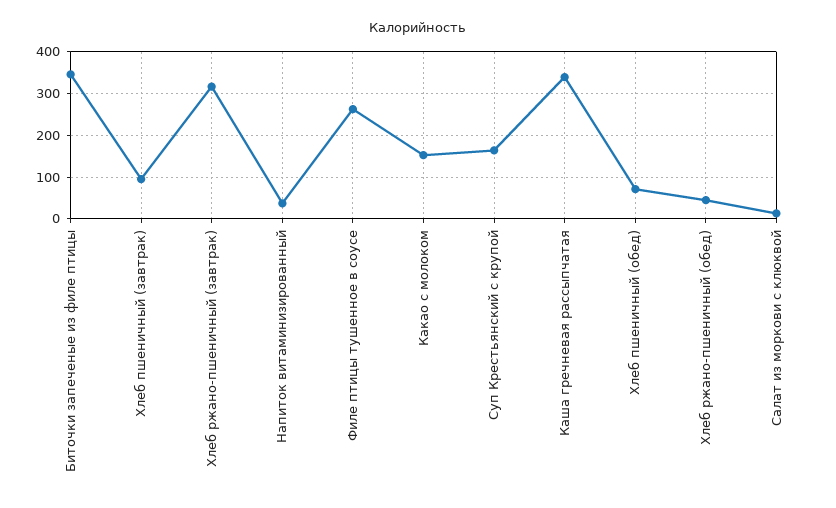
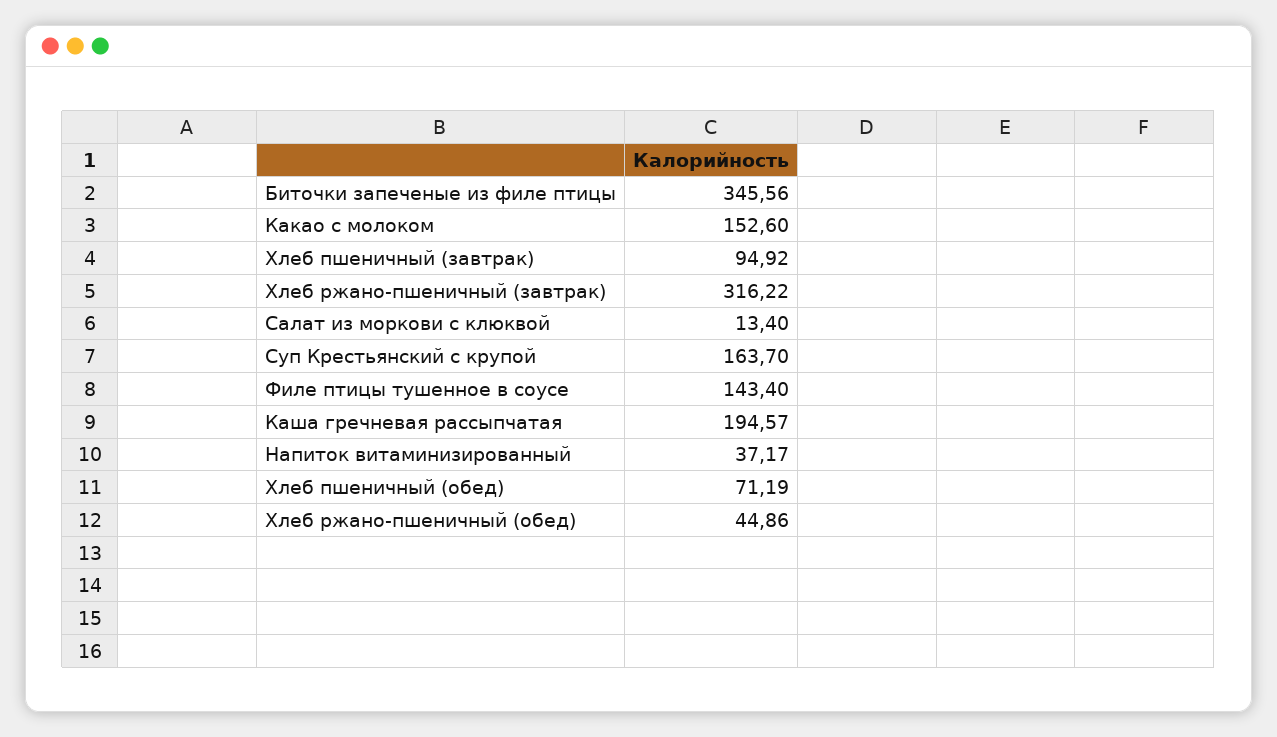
  {
    "Биточки запеченые из филе птицы": 345.56,
    "Хлеб пшеничный (завтрак)": 94.92,
    "Хлеб ржано-пшеничный (завтрак)": 316.22,
    "Напиток витаминизированный": 37.17,
-   "Филе птицы тушенное в соусе": 260,
+   "Филе птицы тушенное в соусе": 143.4,
    "Какао с молоком": 152.6,
    "Суп Крестьянский с крупой": 163.7,
-   "Каша гречневая рассыпчатая": 340,
+   "Каша гречневая рассыпчатая": 194.57,
    "Хлеб пшеничный (обед)": 71.19,
    "Хлеб ржано-пшеничный (обед)": 44.86,
    "Салат из моркови с клюквой": 13.4
  }

